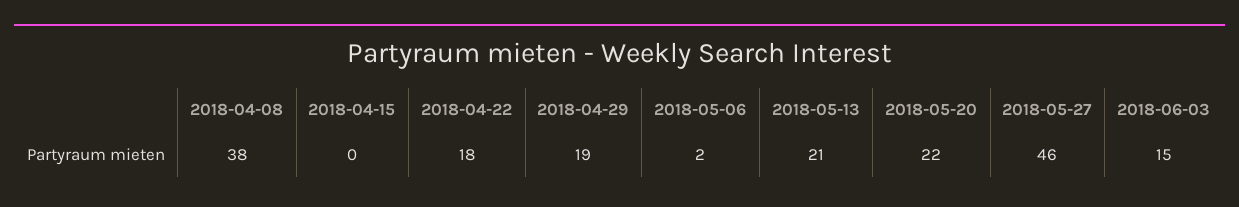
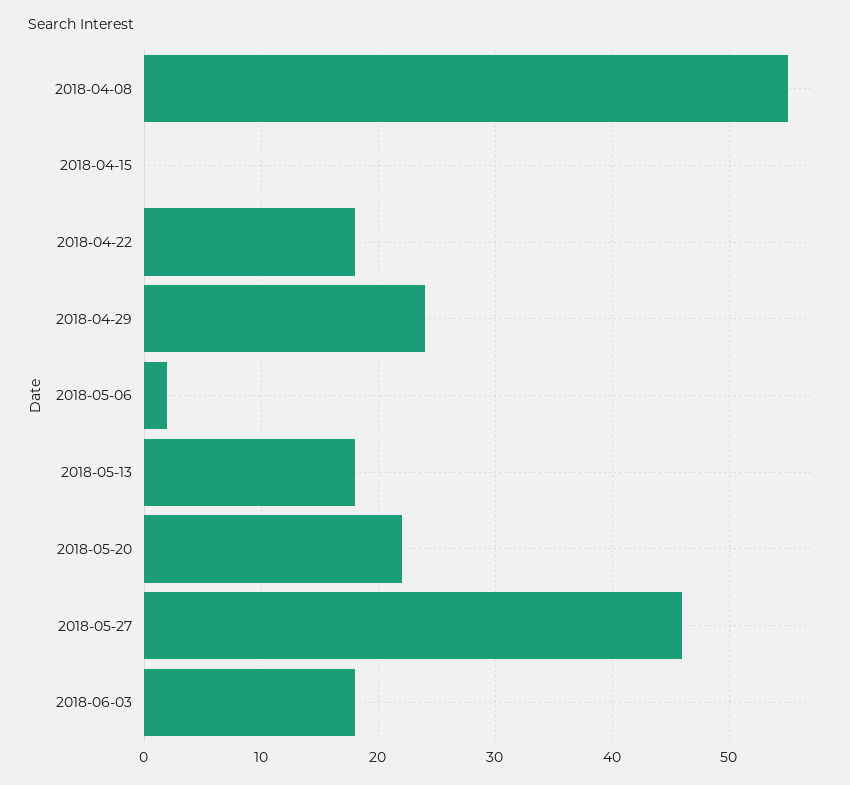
  {
-   "2018-04-08": 38,
+   "2018-04-08": 55,
    "2018-04-15": 0,
    "2018-04-22": 18,
-   "2018-04-29": 19,
+   "2018-04-29": 24,
    "2018-05-06": 2,
-   "2018-05-13": 21,
+   "2018-05-13": 18,
    "2018-05-20": 22,
    "2018-05-27": 46,
-   "2018-06-03": 15
+   "2018-06-03": 18
  }

